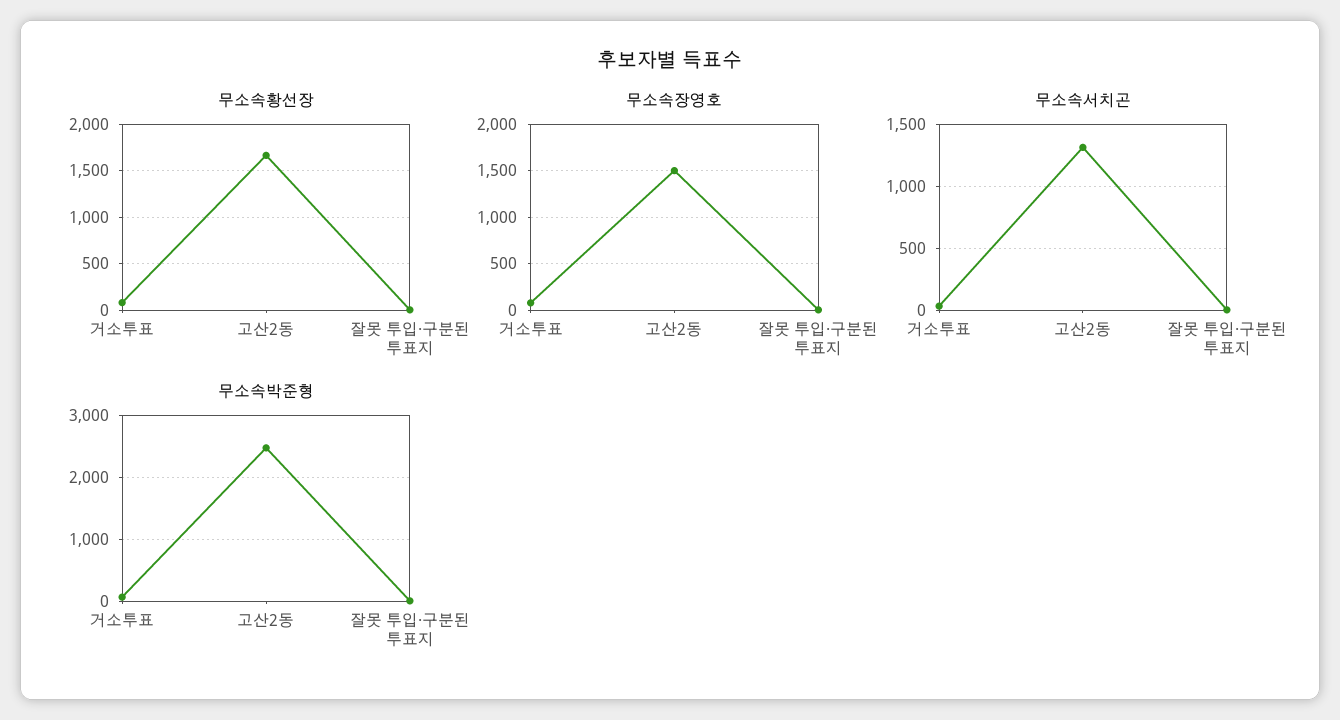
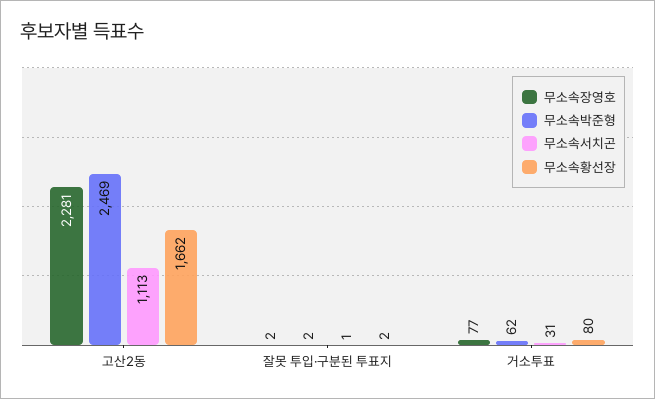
  {
    "무소속황선장": {
      "거소투표": 80,
      "고산2동": 1662,
      "잘못 투입·구분된 투표지": 2
    },
    "무소속장영호": {
      "거소투표": 77,
-     "고산2동": 1500,
+     "고산2동": 2281,
      "잘못 투입·구분된 투표지": 2
    },
    "무소속서치곤": {
      "거소투표": 31,
-     "고산2동": 1300,
+     "고산2동": 1113,
      "잘못 투입·구분된 투표지": 1
    },
    "무소속박준형": {
      "거소투표": 62,
      "고산2동": 2469,
      "잘못 투입·구분된 투표지": 2
    }
  }

